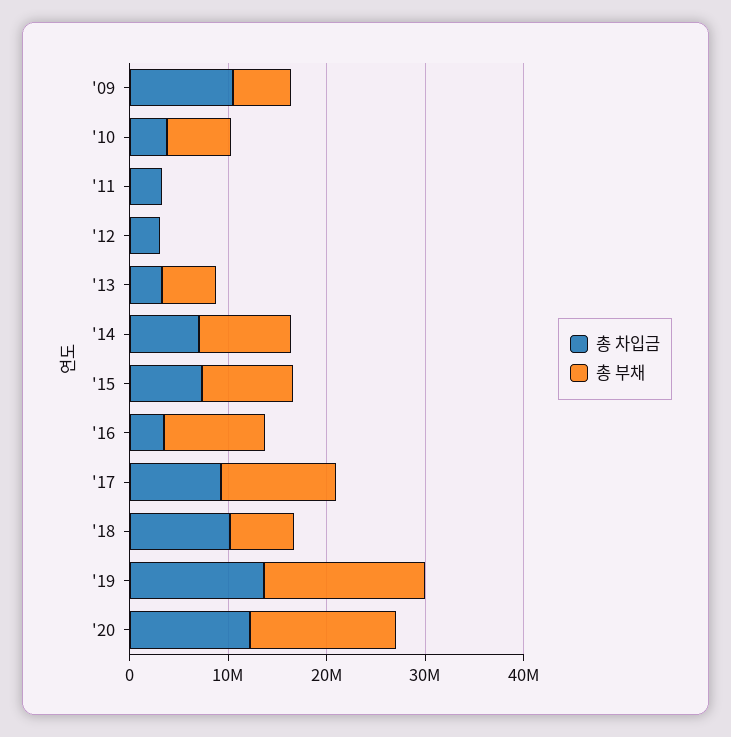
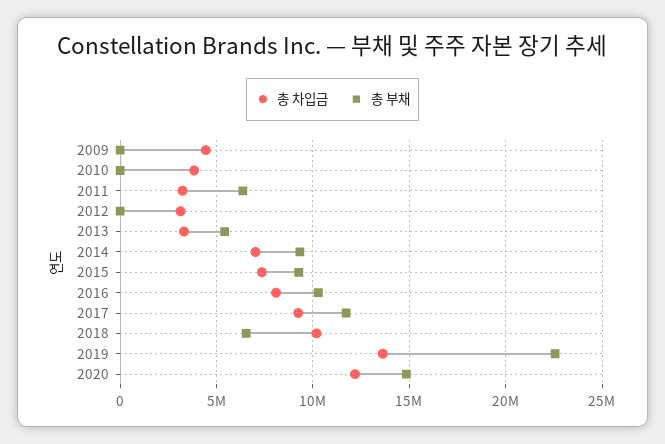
  {
    "총 차입금": {
-     "'09": 10000000,
+     "'09": 4500000,
      "'10": 4000000,
      "'11": 3000000,
      "'12": 3000000,
      "'13": 3500000,
      "'14": 7000000,
      "'15": 7500000,
-     "'16": 4000000,
+     "'16": 8000000,
      "'17": 9000000,
      "'18": 10000000,
      "'19": 13500000,
      "'20": 12000000
    },
    "총 부채": {
-     "'09": 6000000,
+     "'09": 0,
-     "'10": 6000000,
+     "'10": 0,
-     "'11": 0,
+     "'11": 6500000,
      "'12": 0,
      "'13": 5500000,
      "'14": 9500000,
      "'15": 9500000,
      "'16": 10500000,
      "'17": 11500000,
      "'18": 6500000,
-     "'19": 16000000,
+     "'19": 22500000,
      "'20": 15000000
    }
  }

